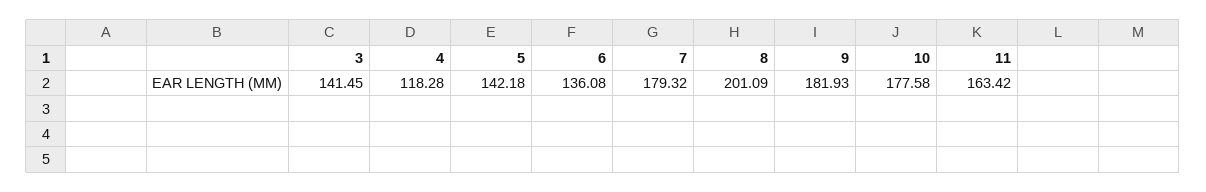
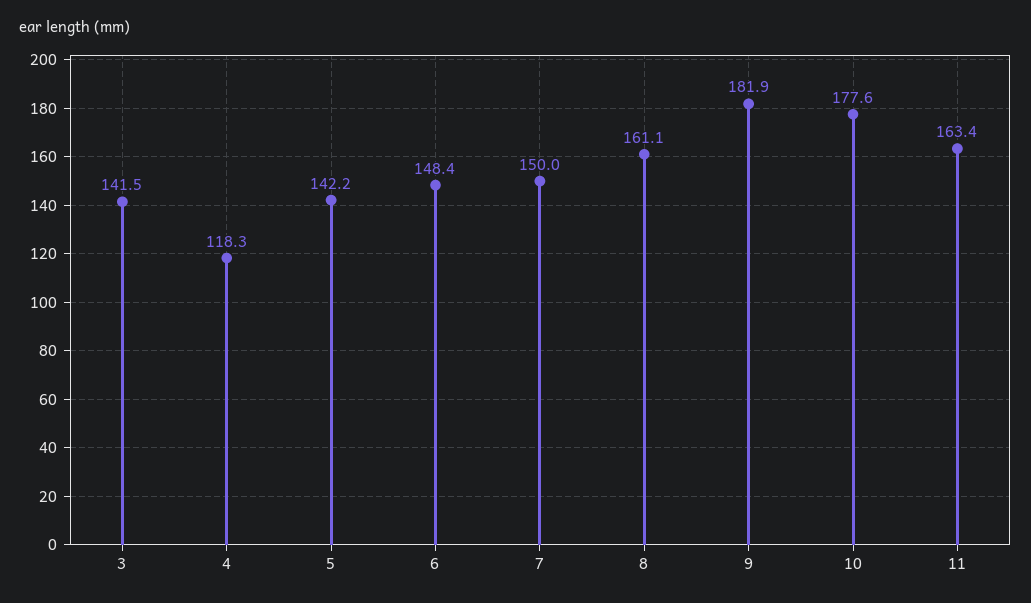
  {
    "3": 141.45,
    "4": 118.28,
    "5": 142.18,
-   "6": 136.08,
+   "6": 148.4,
-   "7": 179.32,
+   "7": 150,
-   "8": 201.09,
+   "8": 161.1,
    "9": 181.93,
    "10": 177.58,
    "11": 163.42
  }

